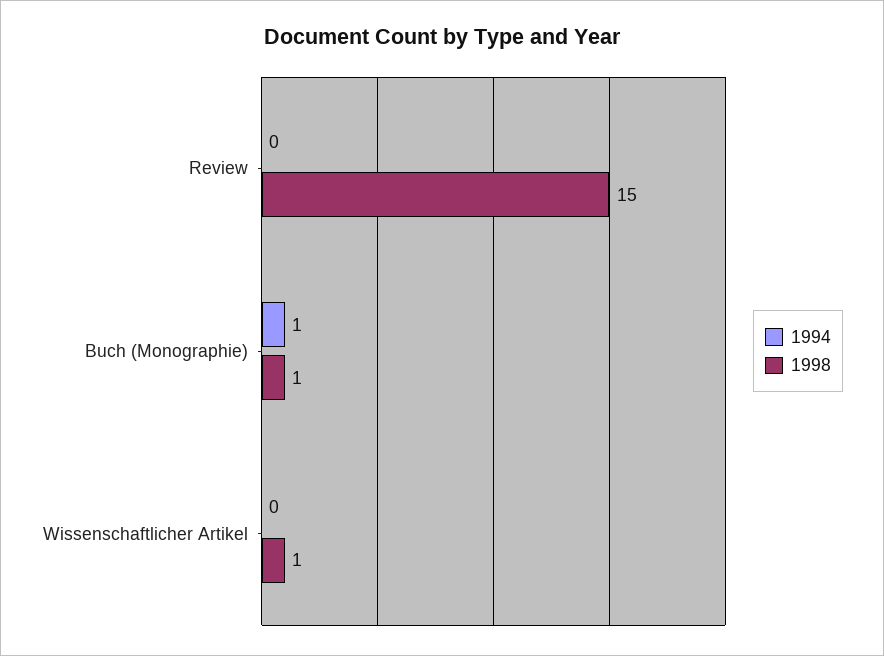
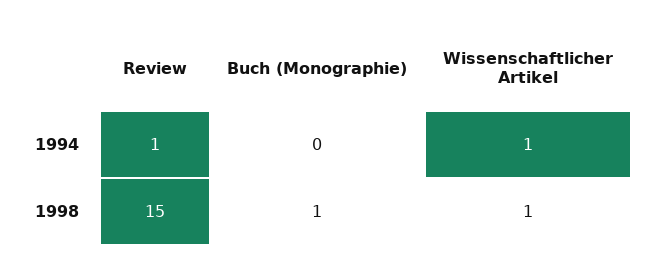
  {
    "1994": {
-     "Review": 0,
+     "Review": 1,
-     "Buch (Monographie)": 1,
+     "Buch (Monographie)": 0,
-     "Wissenschaftlicher Artikel": 0
+     "Wissenschaftlicher Artikel": 1
    },
    "1998": {
      "Review": 15,
      "Buch (Monographie)": 1,
      "Wissenschaftlicher Artikel": 1
    }
  }

